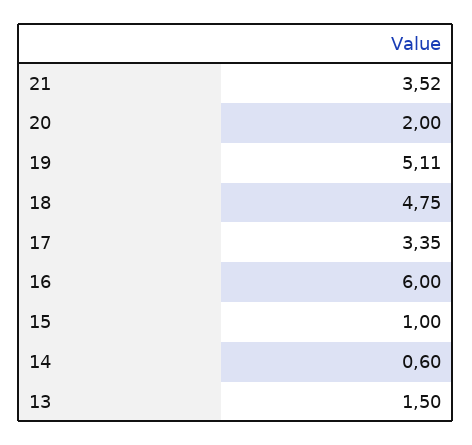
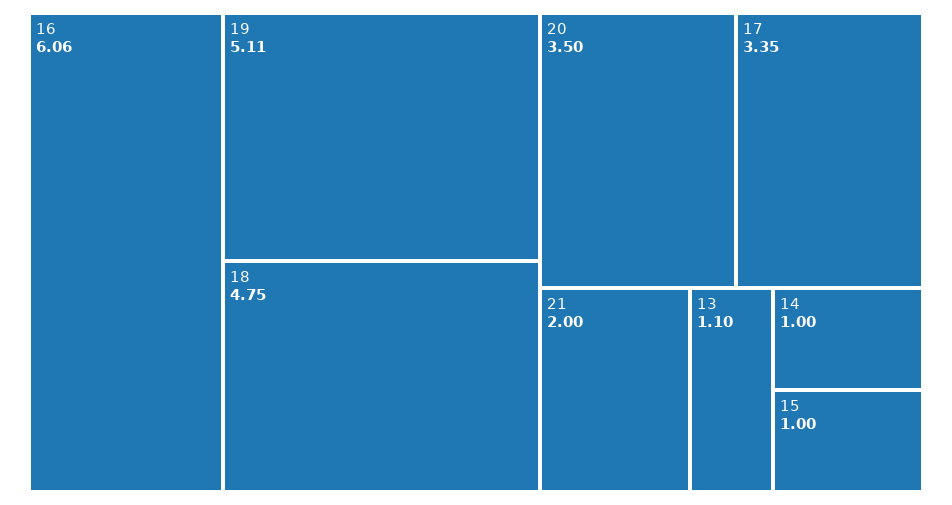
  {
-   "21": 3.52,
+   "21": 2,
-   "20": 2,
+   "20": 3.5,
    "19": 5.11,
    "18": 4.75,
    "17": 3.35,
-   "16": 6,
+   "16": 6.06,
    "15": 1,
-   "14": 0.6,
+   "14": 1,
-   "13": 1.5
+   "13": 1.1
  }

